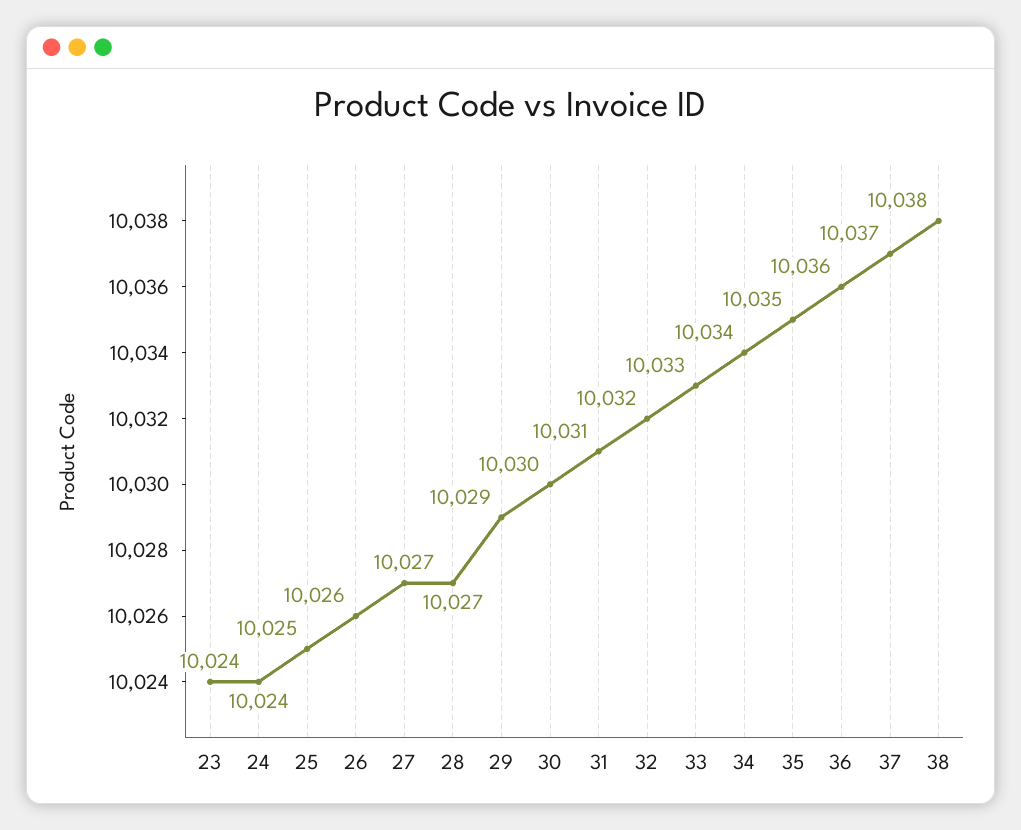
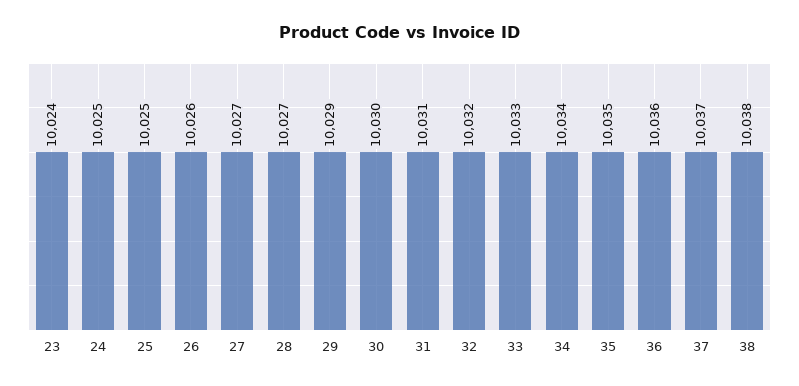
  {
    "23": 10024,
-   "24": 10024,
+   "24": 10025,
    "25": 10025,
    "26": 10026,
    "27": 10027,
    "28": 10027,
    "29": 10029,
    "30": 10030,
    "31": 10031,
    "32": 10032,
    "33": 10033,
    "34": 10034,
    "35": 10035,
    "36": 10036,
    "37": 10037,
    "38": 10038
  }

